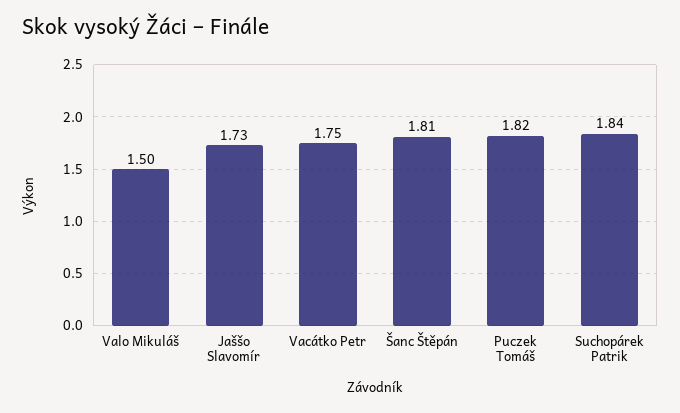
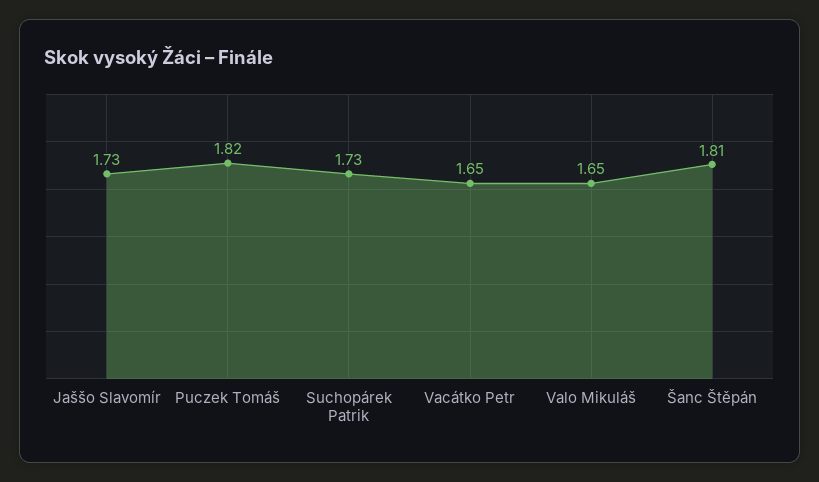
  {
-   "Valo Mikuláš": 1.5,
+   "Valo Mikuláš": 1.65,
    "Jaššo Slavomír": 1.73,
-   "Vacátko Petr": 1.75,
+   "Vacátko Petr": 1.65,
    "Šanc Štěpán": 1.81,
    "Puczek Tomáš": 1.82,
-   "Suchopárek Patrik": 1.84
+   "Suchopárek Patrik": 1.73
  }

